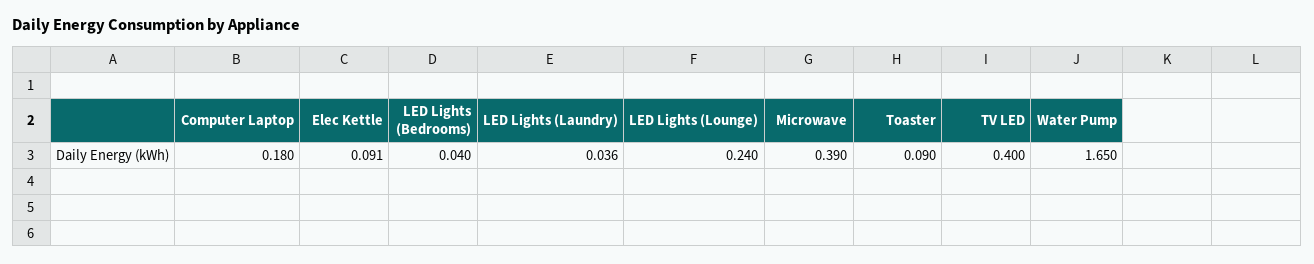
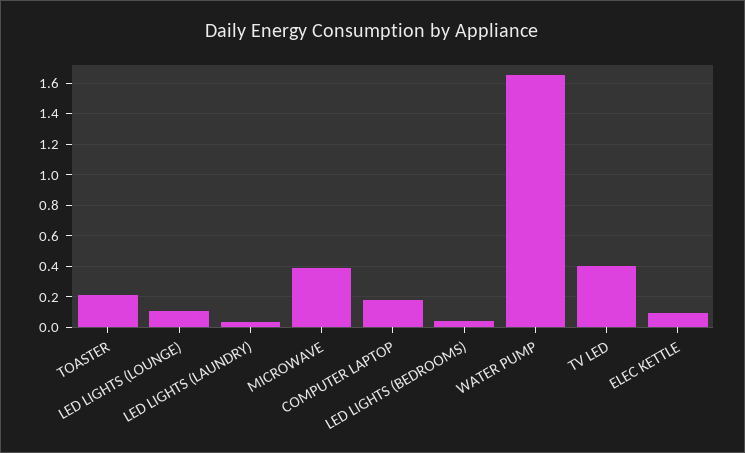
  {
    "Computer Laptop": 0.18,
    "Elec Kettle": 0.091,
    "LED Lights (Bedrooms)": 0.04,
    "LED Lights (Laundry)": 0.036,
-   "LED Lights (Lounge)": 0.24,
+   "LED Lights (Lounge)": 0.1,
    "Microwave": 0.39,
-   "Toaster": 0.09,
+   "Toaster": 0.2,
    "TV LED": 0.4,
    "Water Pump": 1.65
  }

